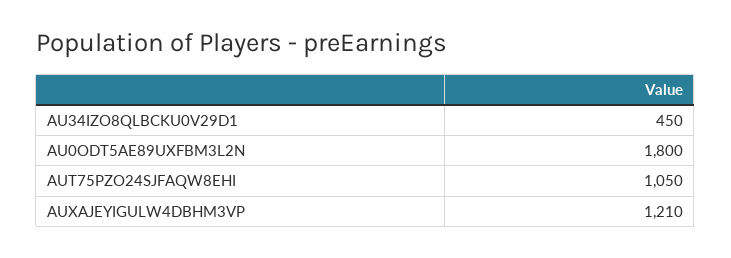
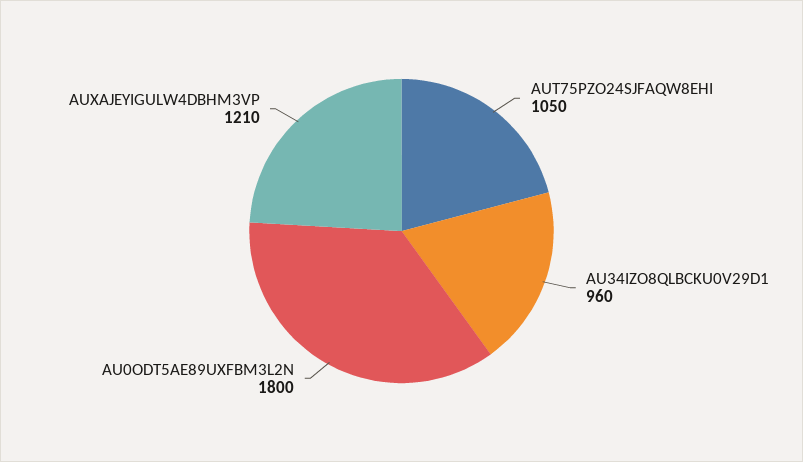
  {
-   "AU34IZO8QLBCKU0V29D1": 450,
+   "AU34IZO8QLBCKU0V29D1": 960,
    "AU0ODT5AE89UXFBM3L2N": 1800,
    "AUT75PZO24SJFAQW8EHI": 1050,
    "AUXAJEYIGULW4DBHM3VP": 1210
  }

